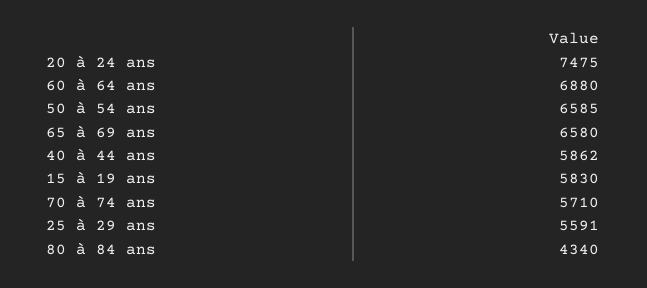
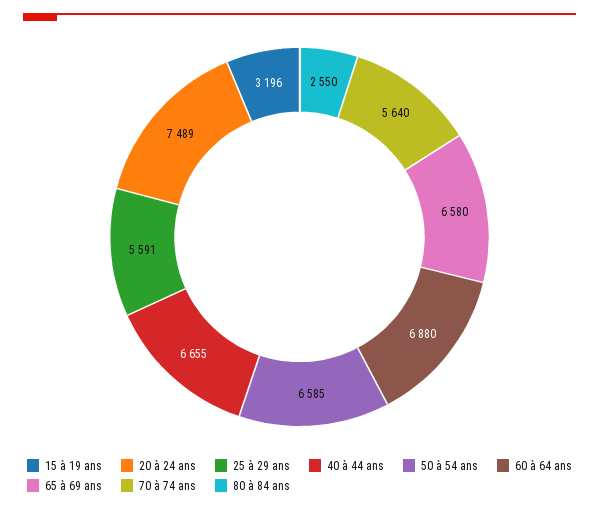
  {
-   "20 à 24 ans": 7475,
+   "20 à 24 ans": 7489,
    "60 à 64 ans": 6880,
    "50 à 54 ans": 6585,
    "65 à 69 ans": 6580,
-   "40 à 44 ans": 5862,
+   "40 à 44 ans": 6655,
-   "15 à 19 ans": 5830,
+   "15 à 19 ans": 3196,
-   "70 à 74 ans": 5710,
+   "70 à 74 ans": 5640,
    "25 à 29 ans": 5591,
-   "80 à 84 ans": 4340
+   "80 à 84 ans": 2550
  }

